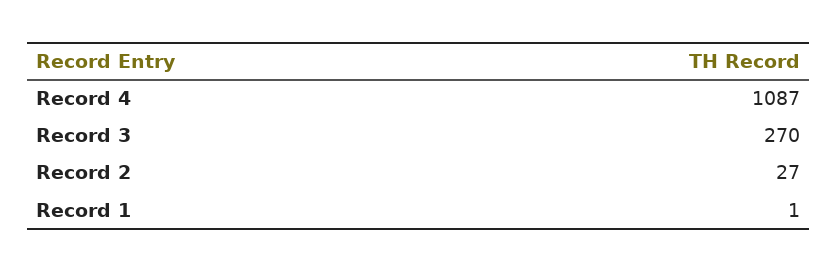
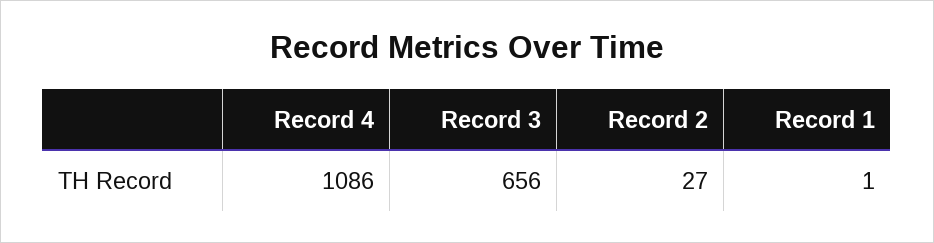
  {
-   "Record 4": 1087,
+   "Record 4": 1086,
-   "Record 3": 270,
+   "Record 3": 656,
    "Record 2": 27,
    "Record 1": 1
  }

